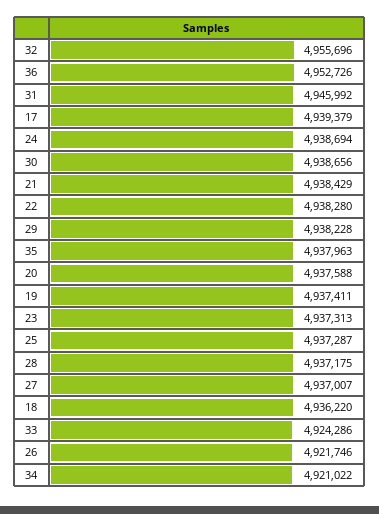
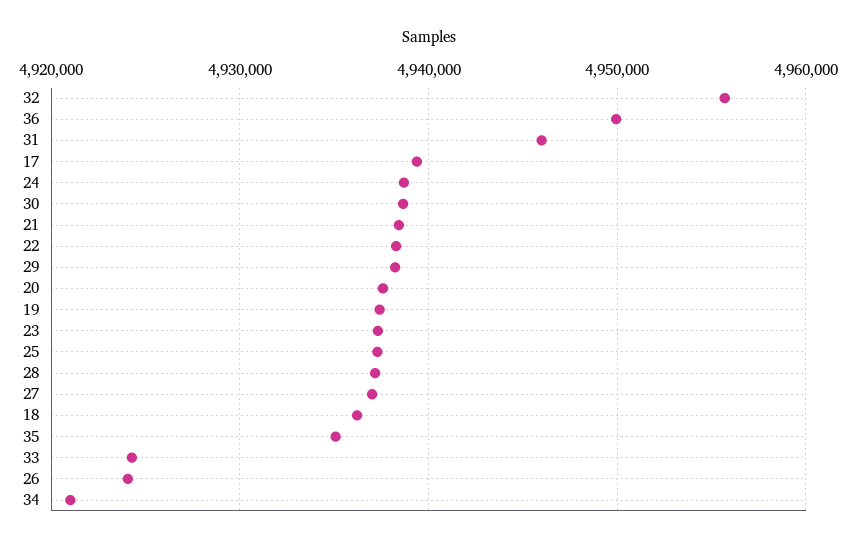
  {
    "32": 4955696,
-   "36": 4952726,
+   "36": 4950000,
    "31": 4945992,
    "17": 4939379,
    "24": 4938694,
    "30": 4938656,
    "21": 4938429,
    "22": 4938280,
    "29": 4938228,
-   "35": 4937963,
+   "35": 4935000,
    "20": 4937588,
    "19": 4937411,
    "23": 4937313,
    "25": 4937287,
    "28": 4937175,
    "27": 4937007,
    "18": 4936220,
    "33": 4924286,
-   "26": 4921746,
+   "26": 4924000,
    "34": 4921022
  }

